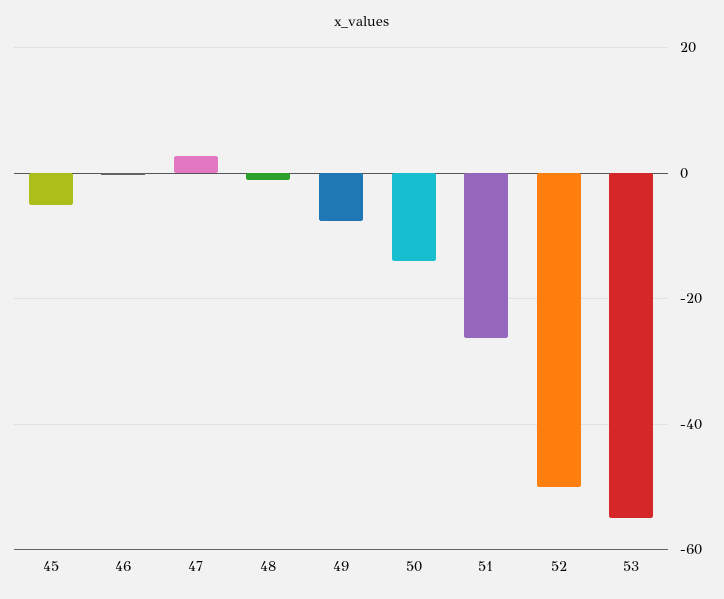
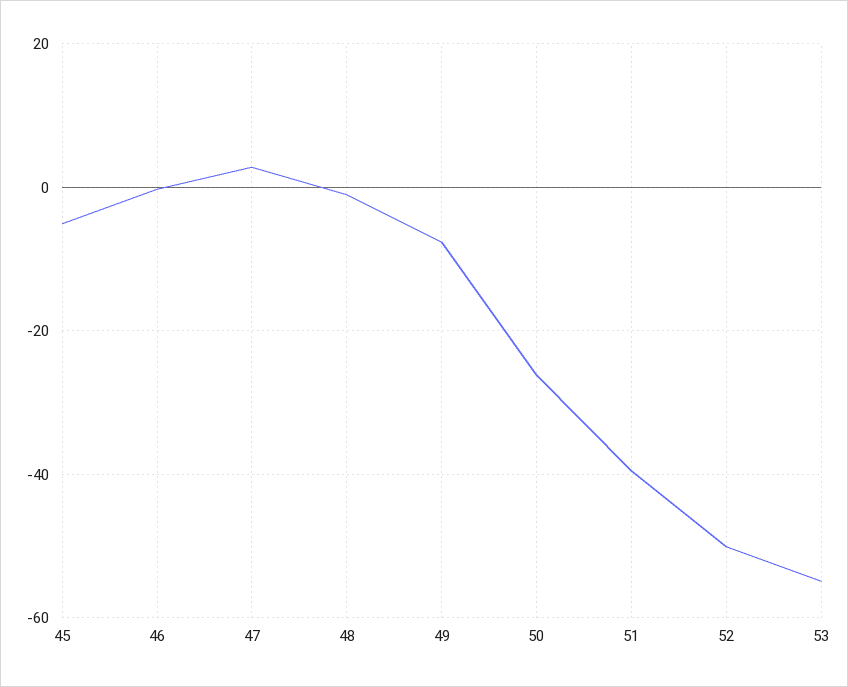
  {
    "45": -6,
    "46": 0,
    "47": 2,
    "48": -2,
    "49": -8,
-   "50": -14,
+   "50": -26,
-   "51": -26,
+   "51": -40,
    "52": -50,
    "53": -54
  }

